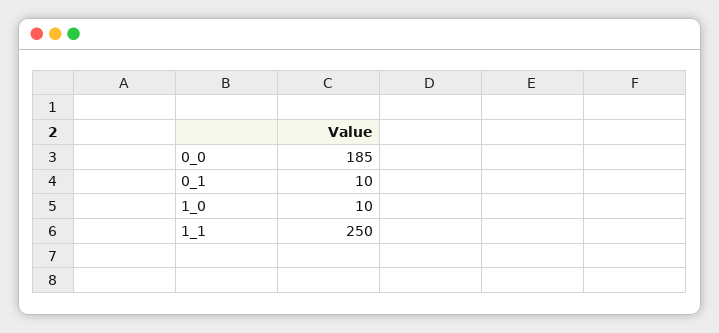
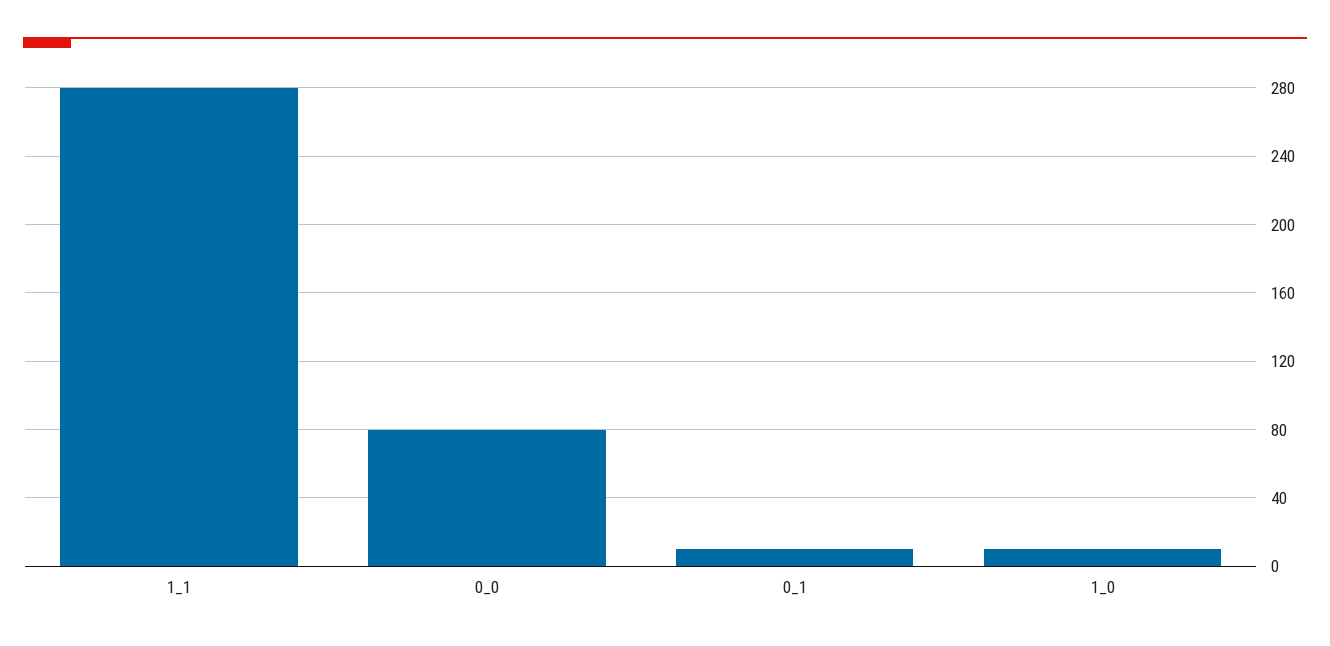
  {
-   "0_0": 185,
+   "0_0": 80,
    "0_1": 10,
    "1_0": 10,
-   "1_1": 250
+   "1_1": 280
  }

